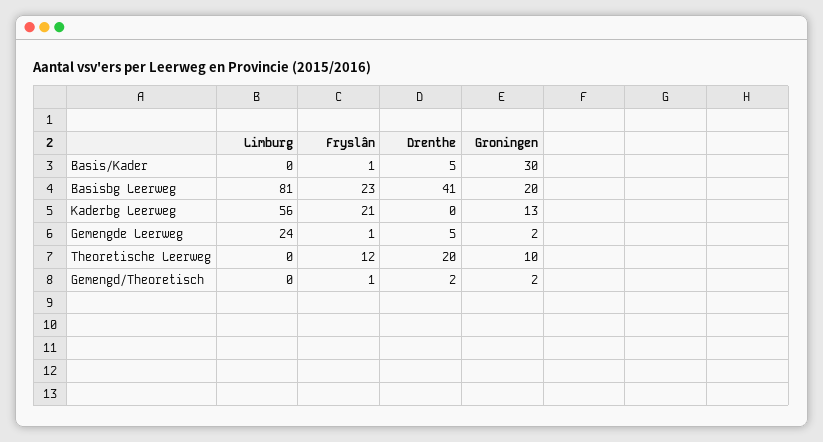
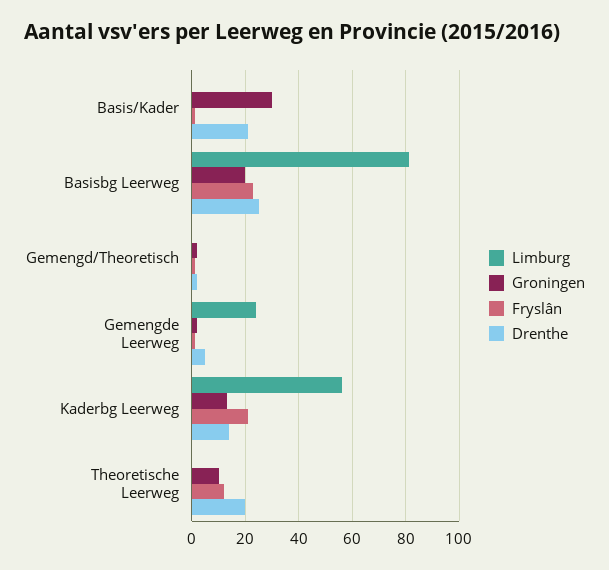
  {
    "Limburg": {
      "Basis/Kader": 0,
      "Basisbg Leerweg": 81,
      "Kaderbg Leerweg": 56,
      "Gemengde Leerweg": 24,
      "Theoretische Leerweg": 0,
      "Gemengd/Theoretisch": 0
    },
    "Fryslân": {
      "Basis/Kader": 1,
      "Basisbg Leerweg": 23,
      "Kaderbg Leerweg": 21,
      "Gemengde Leerweg": 1,
      "Theoretische Leerweg": 12,
      "Gemengd/Theoretisch": 1
    },
    "Drenthe": {
-     "Basis/Kader": 5,
+     "Basis/Kader": 20,
-     "Basisbg Leerweg": 41,
+     "Basisbg Leerweg": 25,
-     "Kaderbg Leerweg": 0,
+     "Kaderbg Leerweg": 15,
      "Gemengde Leerweg": 5,
      "Theoretische Leerweg": 20,
      "Gemengd/Theoretisch": 2
    },
    "Groningen": {
      "Basis/Kader": 30,
      "Basisbg Leerweg": 20,
      "Kaderbg Leerweg": 13,
      "Gemengde Leerweg": 2,
      "Theoretische Leerweg": 10,
      "Gemengd/Theoretisch": 2
    }
  }

